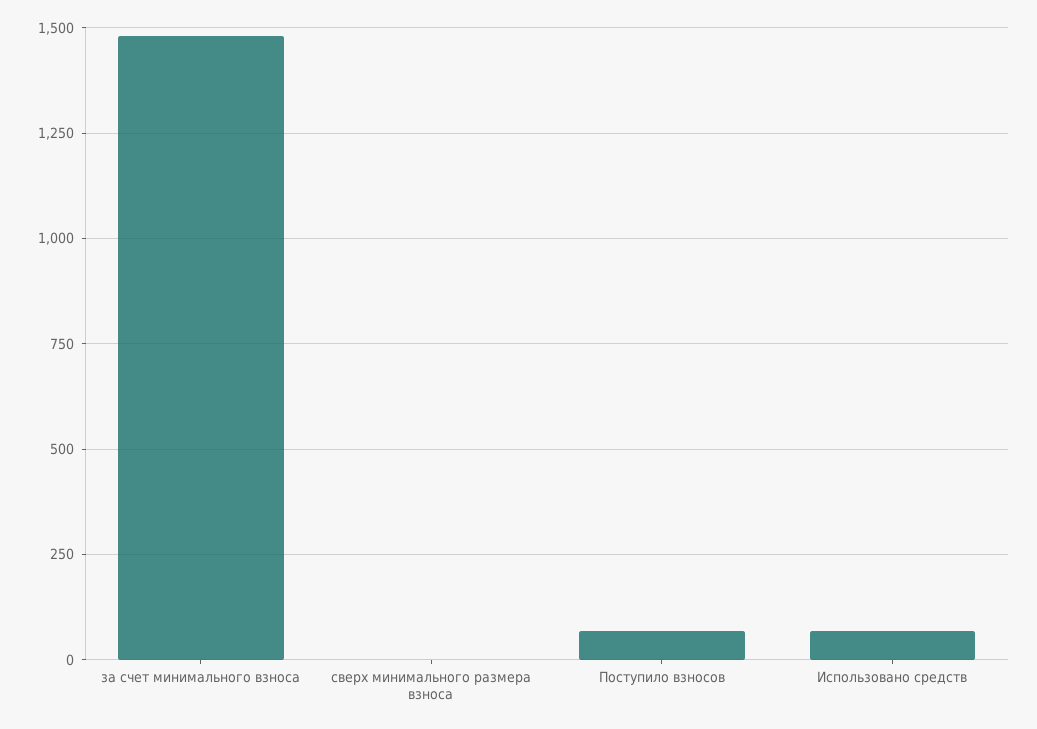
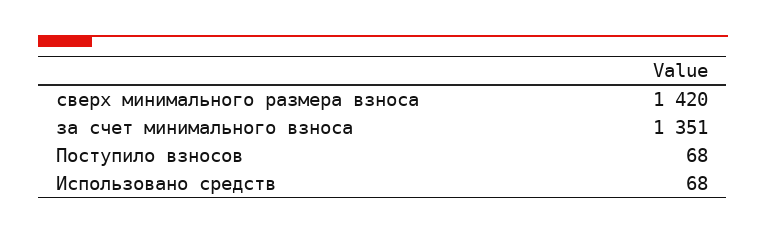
  {
-   "за счет минимального взноса": 1475,
+   "за счет минимального взноса": 1351,
-   "сверх минимального размера взноса": 0,
+   "сверх минимального размера взноса": 1420,
    "Поступило взносов": 68,
    "Использовано средств": 68
  }

